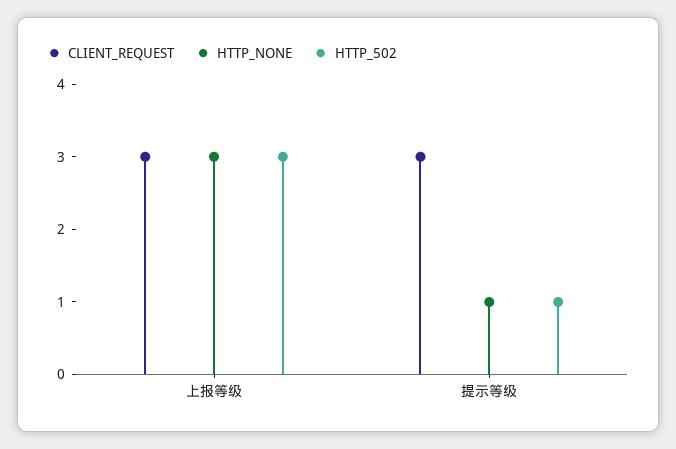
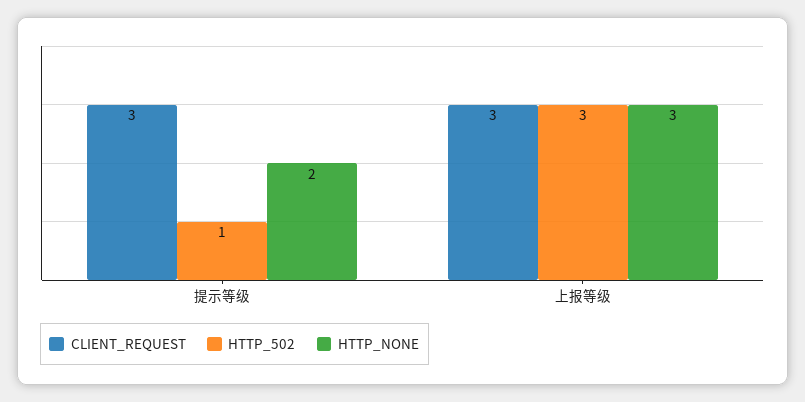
  {
    "CLIENT_REQUEST": {
      "上报等级": 3,
      "提示等级": 3
    },
    "HTTP_NONE": {
      "上报等级": 3,
-     "提示等级": 1
+     "提示等级": 2
    },
    "HTTP_502": {
      "上报等级": 3,
      "提示等级": 1
    }
  }

